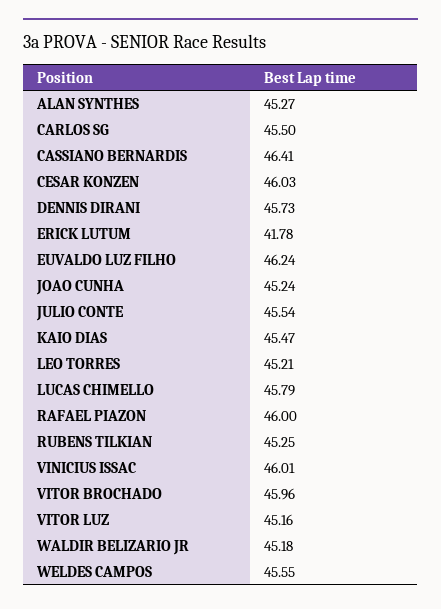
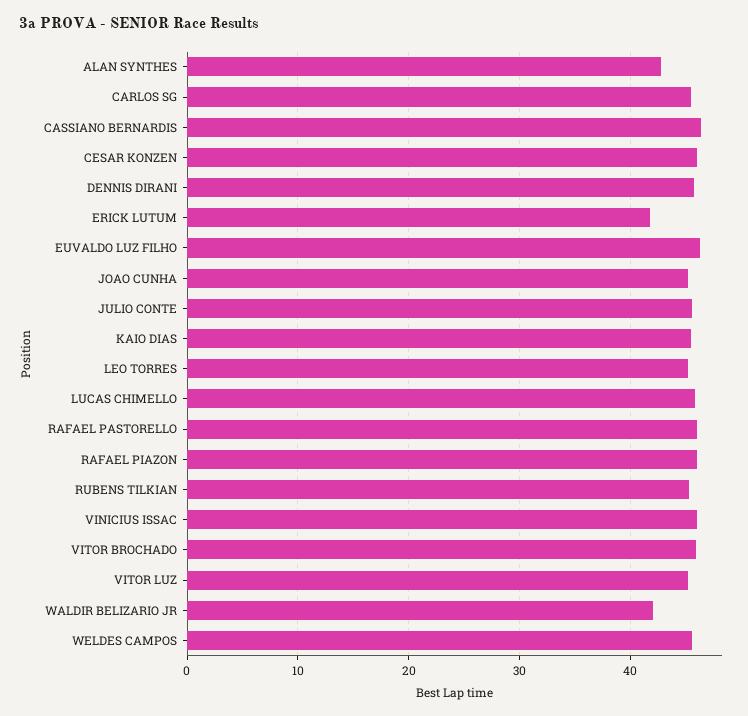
  {
-   "ALAN SYNTHES": 45.27,
+   "ALAN SYNTHES": 43,
    "CARLOS SG": 45.5,
    "CASSIANO BERNARDIS": 46.41,
    "CESAR KONZEN": 46.03,
    "DENNIS DIRANI": 45.73,
    "ERICK LUTUM": 41.78,
    "EUVALDO LUZ FILHO": 46.24,
    "JOAO CUNHA": 45.24,
    "JULIO CONTE": 45.54,
    "KAIO DIAS": 45.47,
    "LEO TORRES": 45.21,
    "LUCAS CHIMELLO": 45.79,
    "RAFAEL PIAZON": 46,
    "RUBENS TILKIAN": 45.25,
    "VINICIUS ISSAC": 46.01,
    "VITOR BROCHADO": 45.96,
    "VITOR LUZ": 45.16,
-   "WALDIR BELIZARIO JR": 45.18,
+   "WALDIR BELIZARIO JR": 42,
-   "WELDES CAMPOS": 45.55
+   "WELDES CAMPOS": 45.55,
+   "RAFAEL PASTORELLO": 46
  }

